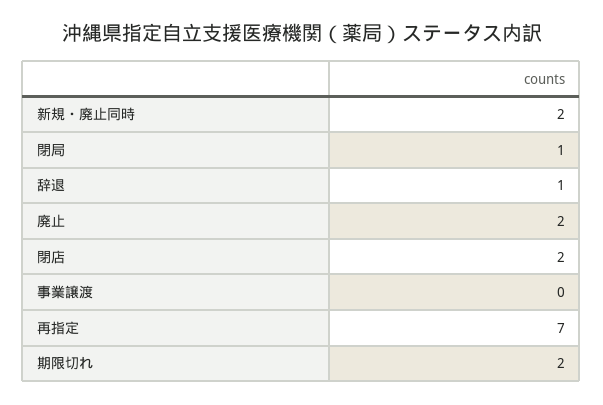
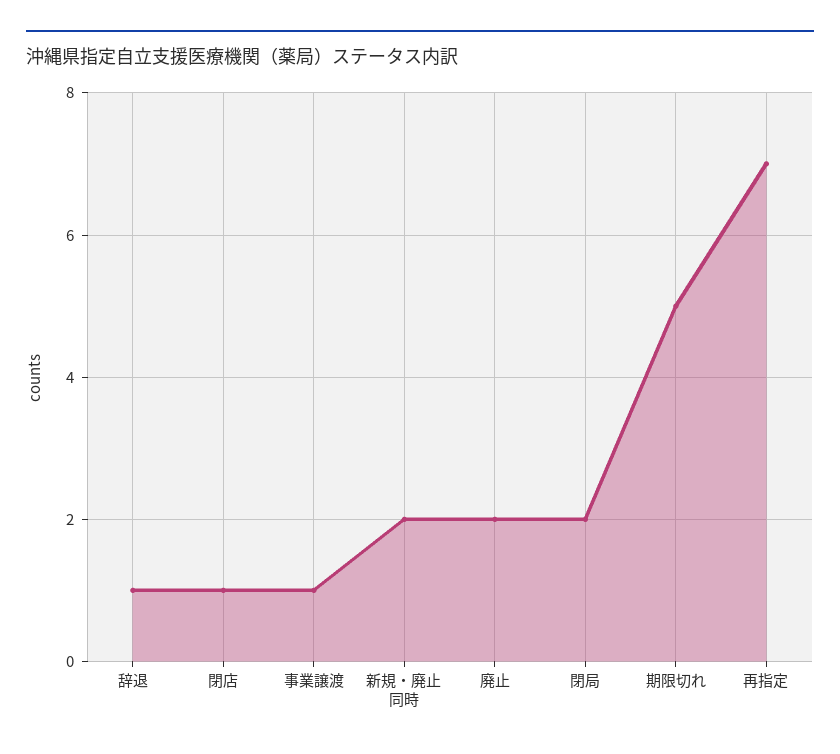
  {
    "新規・廃止同時": 2,
-   "閉局": 1,
+   "閉局": 2,
    "辞退": 1,
    "廃止": 2,
-   "閉店": 2,
+   "閉店": 1,
-   "事業譲渡": 0,
+   "事業譲渡": 1,
    "再指定": 7,
-   "期限切れ": 2
+   "期限切れ": 5
  }

